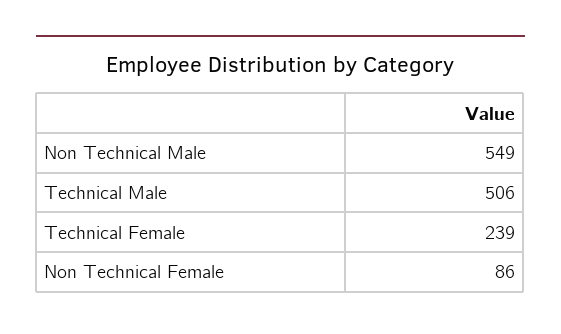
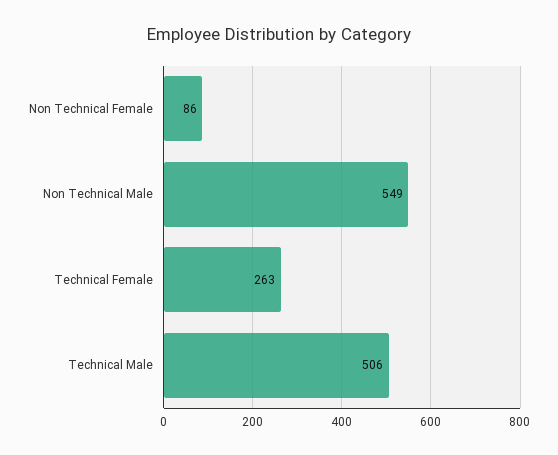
  {
    "Non Technical Male": 549,
    "Technical Male": 506,
-   "Technical Female": 239,
+   "Technical Female": 263,
    "Non Technical Female": 86
  }

